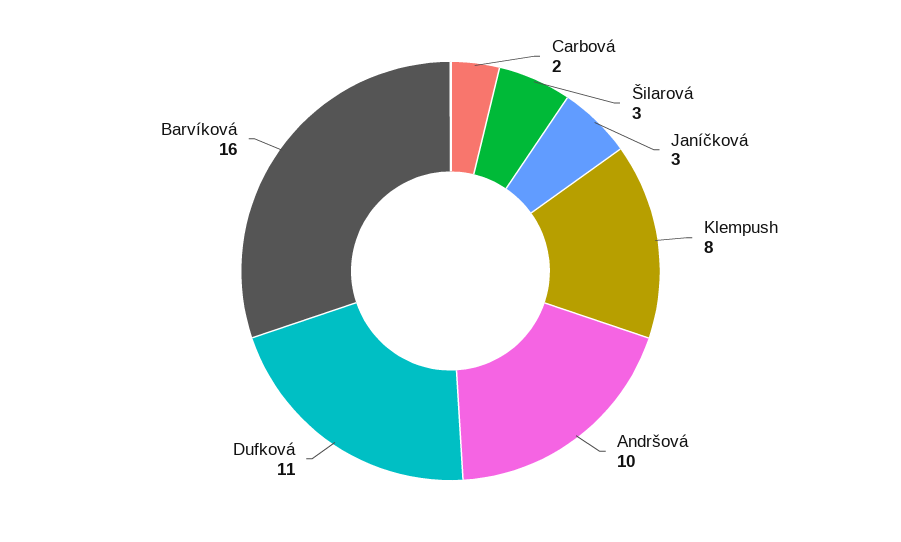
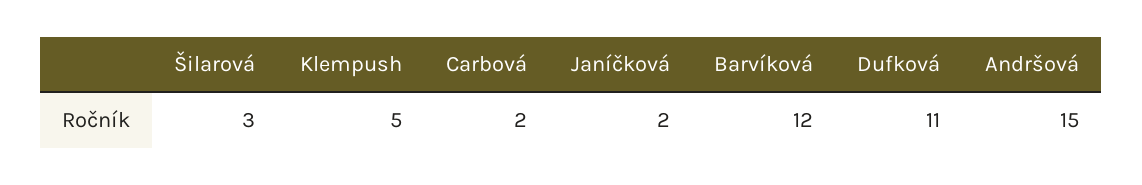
  {
    "Carbová": 2,
    "Šilarová": 3,
-   "Janíčková": 3,
+   "Janíčková": 2,
-   "Klempush": 8,
+   "Klempush": 5,
-   "Andršová": 10,
+   "Andršová": 15,
    "Dufková": 11,
-   "Barvíková": 16
+   "Barvíková": 12
  }

